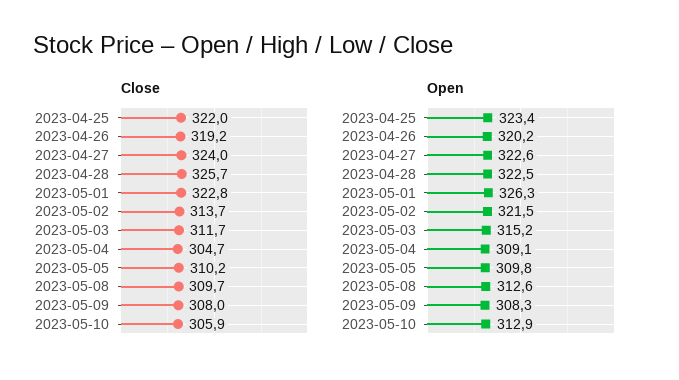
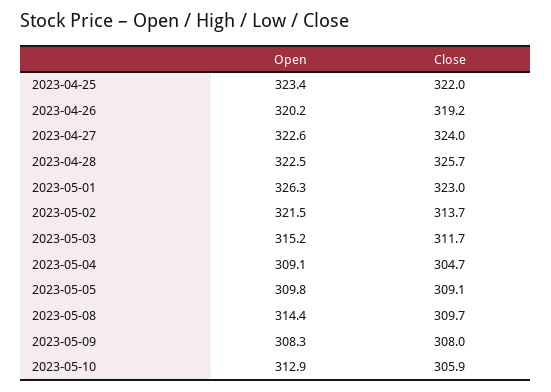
  {
    "Close": {
      "2023-04-25": 322,
      "2023-04-26": 319.2,
      "2023-04-27": 324,
      "2023-04-28": 325.7,
-     "2023-05-01": 322.8,
+     "2023-05-01": 323,
      "2023-05-02": 313.7,
      "2023-05-03": 311.7,
      "2023-05-04": 304.7,
-     "2023-05-05": 310.2,
+     "2023-05-05": 309.1,
      "2023-05-08": 309.7,
      "2023-05-09": 308,
      "2023-05-10": 305.9
    },
    "Open": {
      "2023-04-25": 323.4,
      "2023-04-26": 320.2,
      "2023-04-27": 322.6,
      "2023-04-28": 322.5,
      "2023-05-01": 326.3,
      "2023-05-02": 321.5,
      "2023-05-03": 315.2,
      "2023-05-04": 309.1,
      "2023-05-05": 309.8,
-     "2023-05-08": 312.6,
+     "2023-05-08": 314.4,
      "2023-05-09": 308.3,
      "2023-05-10": 312.9
    }
  }

